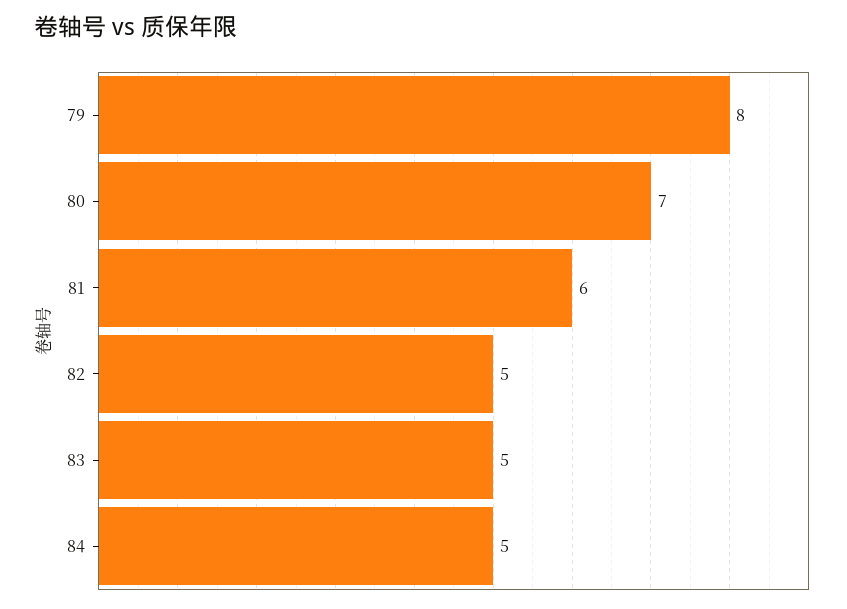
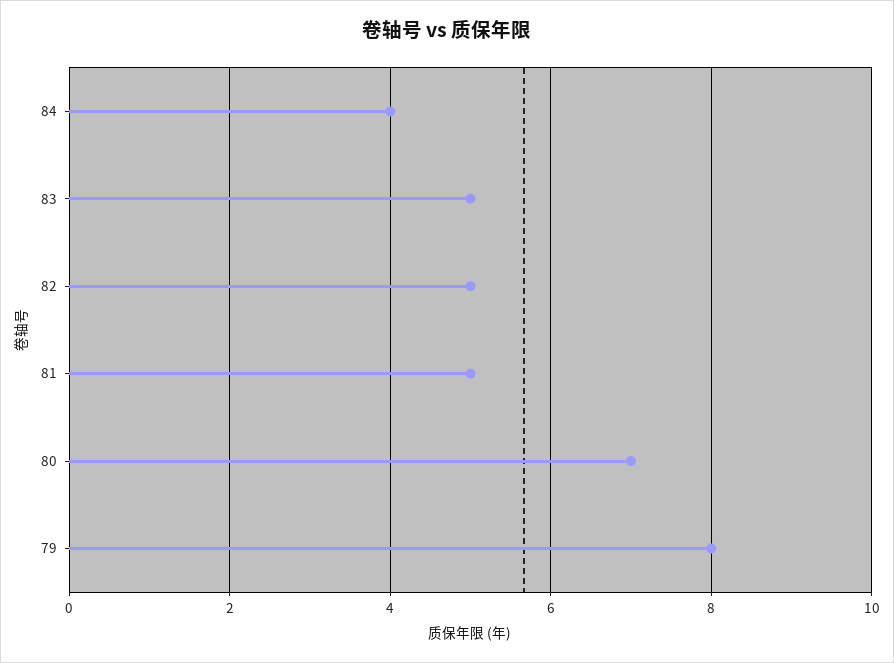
  {
    "79": 8,
    "80": 7,
-   "81": 6,
+   "81": 5,
    "82": 5,
    "83": 5,
-   "84": 5
+   "84": 4
  }

